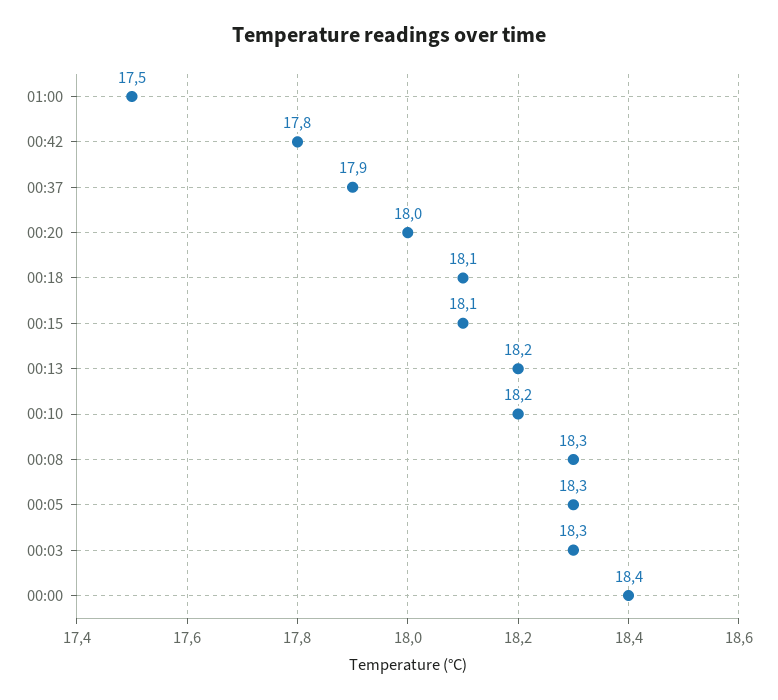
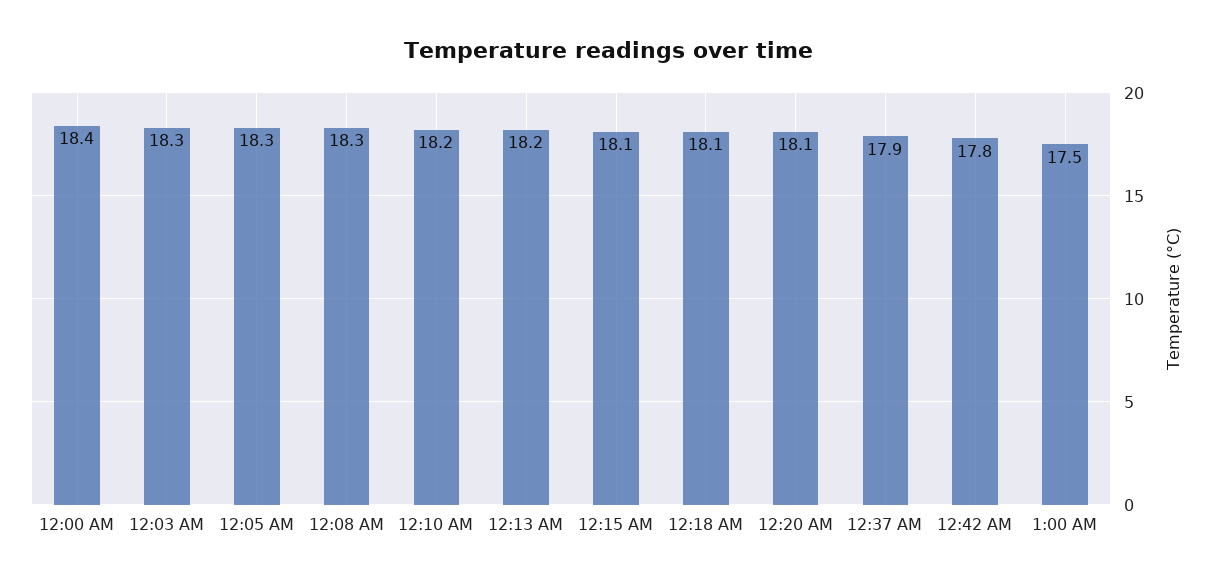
  {
    "01:00": 17.5,
    "00:42": 17.8,
    "00:37": 17.9,
-   "00:20": 18,
+   "00:20": 18.1,
    "00:18": 18.1,
    "00:15": 18.1,
    "00:13": 18.2,
    "00:10": 18.2,
    "00:08": 18.3,
    "00:05": 18.3,
    "00:03": 18.3,
    "00:00": 18.4
  }

